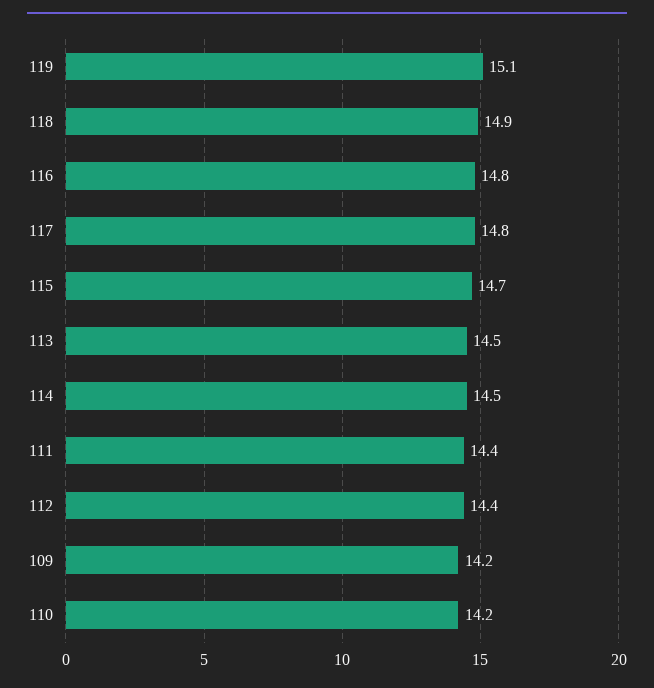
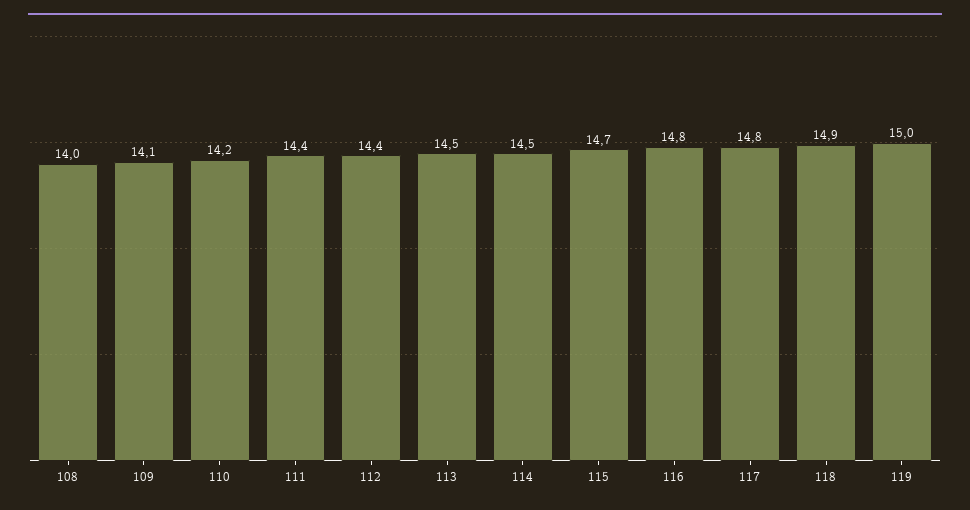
  {
-   "119": 15.1,
+   "119": 15,
    "118": 14.9,
    "116": 14.8,
    "117": 14.8,
    "115": 14.7,
    "113": 14.5,
    "114": 14.5,
    "111": 14.4,
    "112": 14.4,
-   "109": 14.2,
+   "109": 14.1,
-   "110": 14.2
+   "110": 14.2,
+   "108": 14
  }

